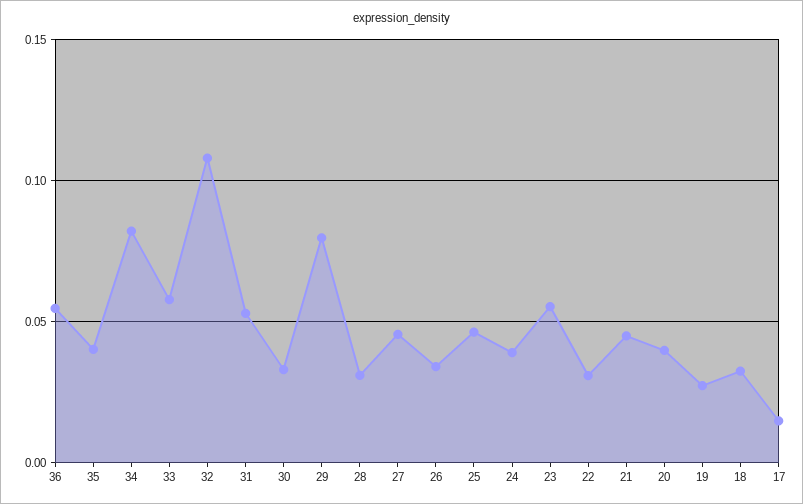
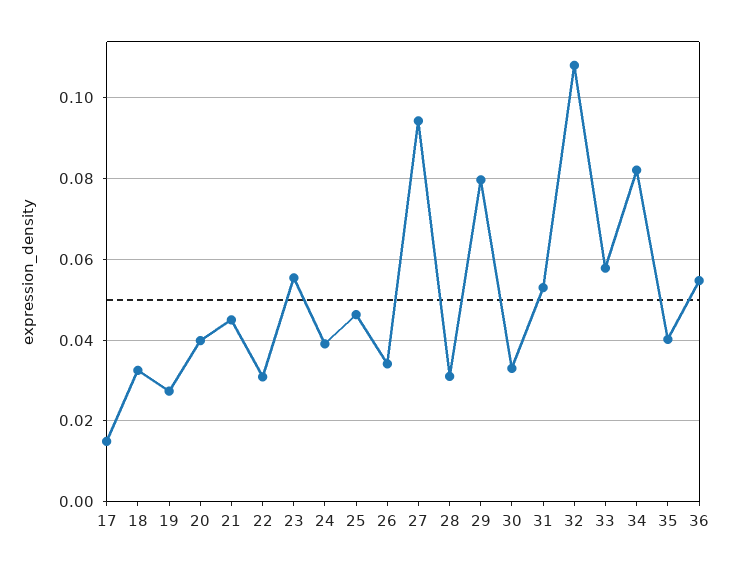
  {
    "36": 0.054,
    "35": 0.04,
    "34": 0.082,
    "33": 0.058,
    "32": 0.108,
    "31": 0.054,
    "30": 0.034,
    "29": 0.08,
    "28": 0.032,
-   "27": 0.045,
+   "27": 0.094,
    "26": 0.034,
    "25": 0.046,
    "24": 0.04,
    "23": 0.056,
    "22": 0.03,
    "21": 0.046,
    "20": 0.04,
    "19": 0.028,
    "18": 0.032,
    "17": 0.014
  }

